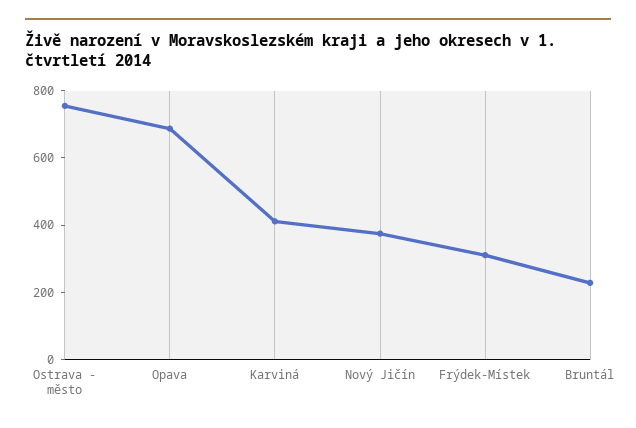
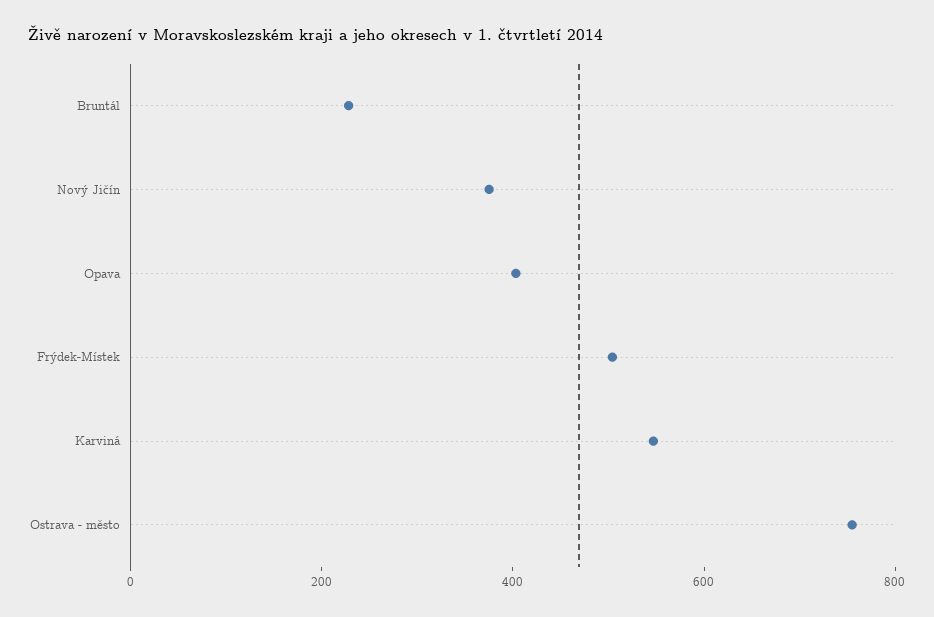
  {
    "Ostrava - město": 750,
-   "Opava": 700,
+   "Opava": 400,
-   "Karviná": 400,
+   "Karviná": 550,
    "Nový Jičín": 400,
-   "Frýdek-Místek": 300,
+   "Frýdek-Místek": 500,
    "Bruntál": 250
  }

